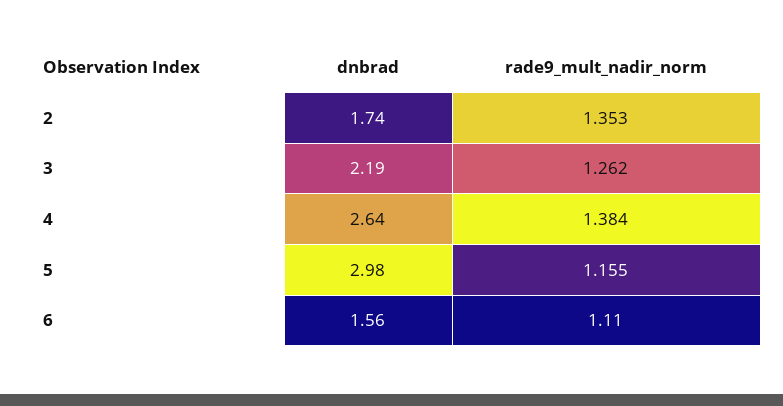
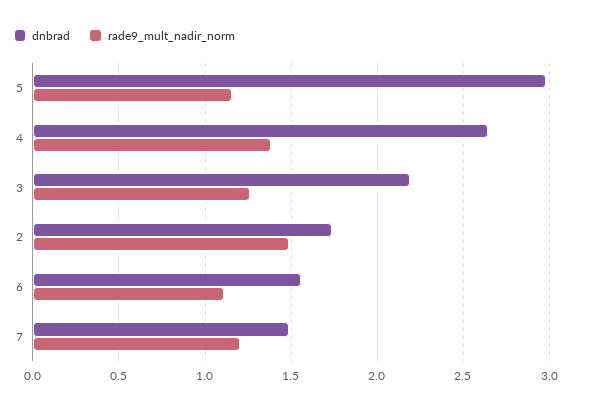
  {
    "dnbrad": {
      "2": 1.74,
      "3": 2.19,
      "4": 2.64,
      "5": 2.98,
-     "6": 1.56
+     "6": 1.56,
+     "7": 1.5
    },
    "rade9_mult_nadir_norm": {
-     "2": 1.353,
+     "2": 1.5,
      "3": 1.262,
      "4": 1.384,
      "5": 1.155,
-     "6": 1.11
+     "6": 1.11,
+     "7": 1.2
    }
  }

